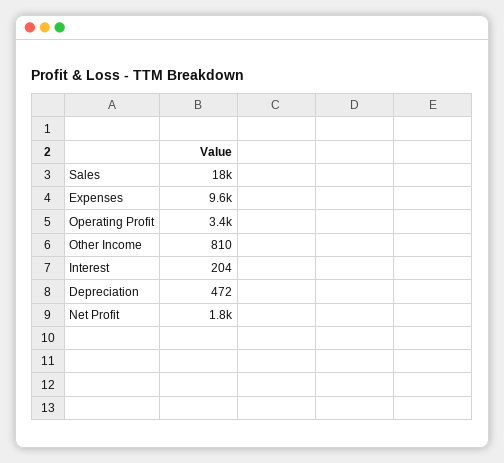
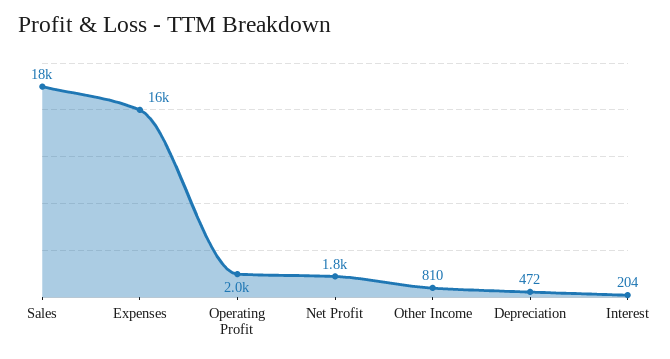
  {
    "Sales": 18000,
-   "Expenses": 9600,
+   "Expenses": 16000,
-   "Operating Profit": 3400,
+   "Operating Profit": 2000,
    "Other Income": 810,
    "Interest": 204,
    "Depreciation": 472,
    "Net Profit": 1800
  }

